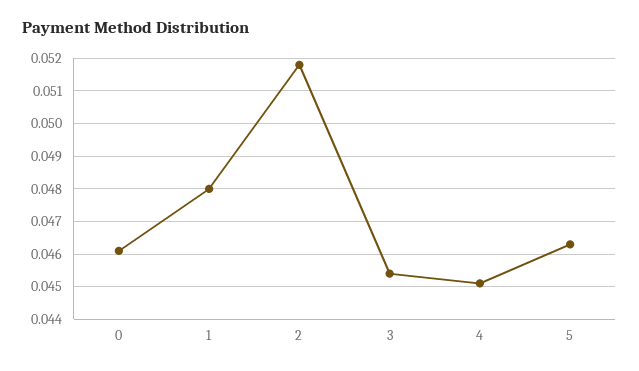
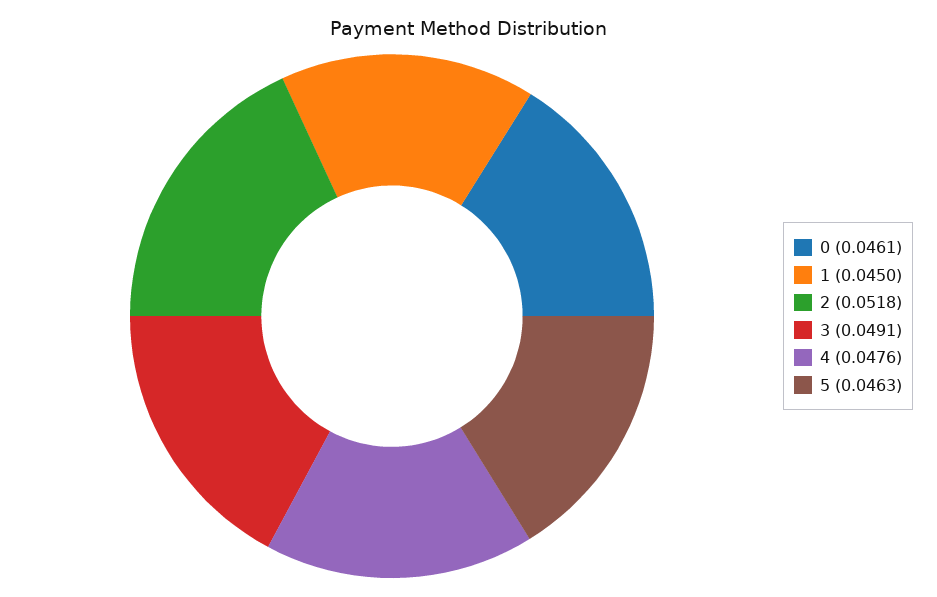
  {
    "0": 0.0461,
-   "1": 0.048,
+   "1": 0.045,
    "2": 0.0518,
-   "3": 0.0455,
+   "3": 0.0491,
-   "4": 0.045,
+   "4": 0.0476,
    "5": 0.0463
  }

